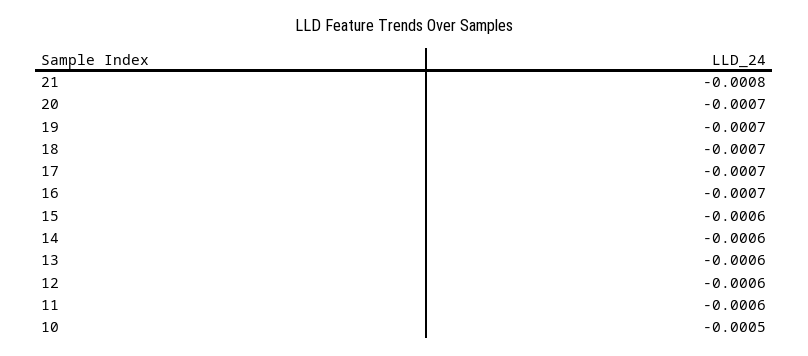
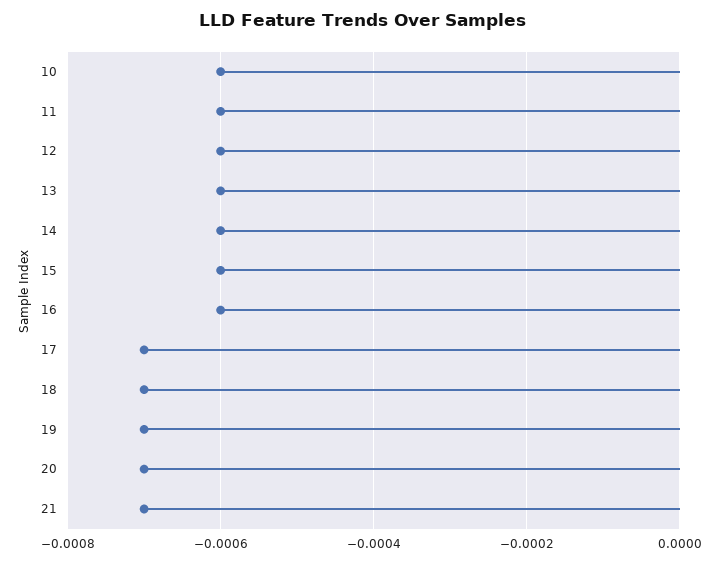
  {
-   "21": -0.0008,
+   "21": -0.0007,
    "20": -0.0007,
    "19": -0.0007,
    "18": -0.0007,
    "17": -0.0007,
-   "16": -0.0007,
+   "16": -0.0006,
    "15": -0.0006,
    "14": -0.0006,
    "13": -0.0006,
    "12": -0.0006,
    "11": -0.0006,
-   "10": -0.0005
+   "10": -0.0006
  }

